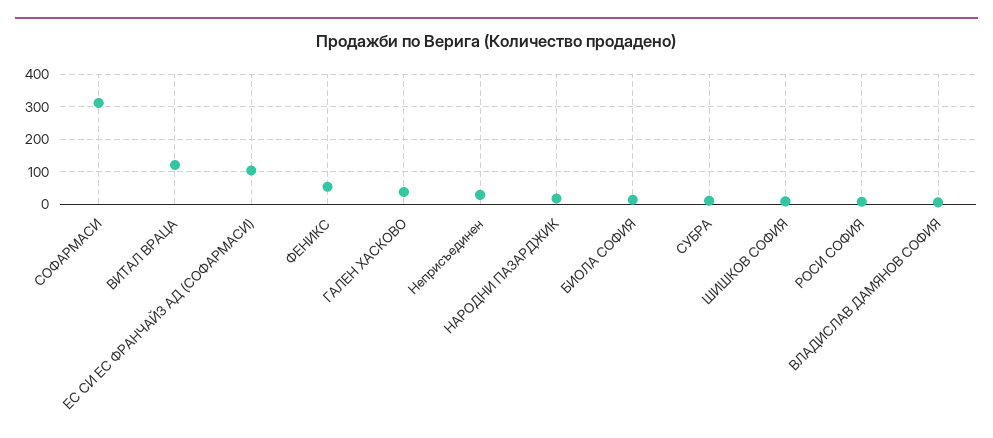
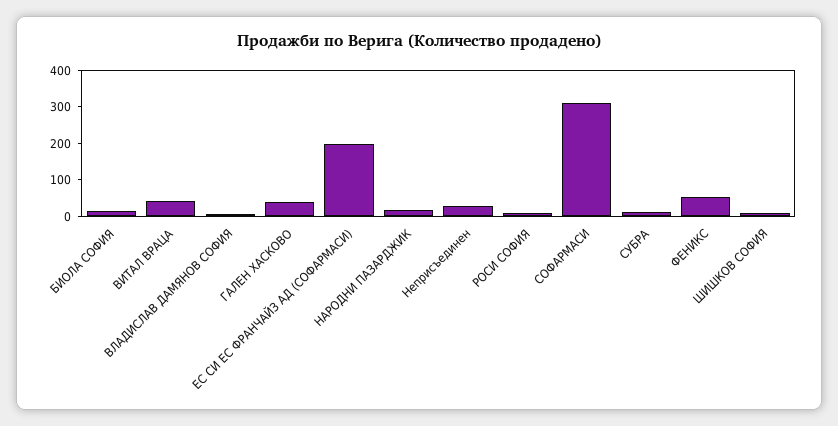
  {
    "СОФАРМАСИ": 320,
-   "ВИТАЛ ВРАЦА": 120,
+   "ВИТАЛ ВРАЦА": 50,
-   "ЕС СИ ЕС ФРАНЧАЙЗ АД (СОФАРМАСИ)": 100,
+   "ЕС СИ ЕС ФРАНЧАЙЗ АД (СОФАРМАСИ)": 200,
    "ФЕНИКС": 60,
    "ГАЛЕН ХАСКОВО": 40,
    "Неприсъединен": 20,
    "НАРОДНИ ПАЗАРДЖИК": 20,
    "БИОЛА СОФИЯ": 20,
    "СУБРА": 20,
    "ШИШКОВ СОФИЯ": 0,
    "РОСИ СОФИЯ": 0,
    "ВЛАДИСЛАВ ДАМЯНОВ СОФИЯ": 0
  }

